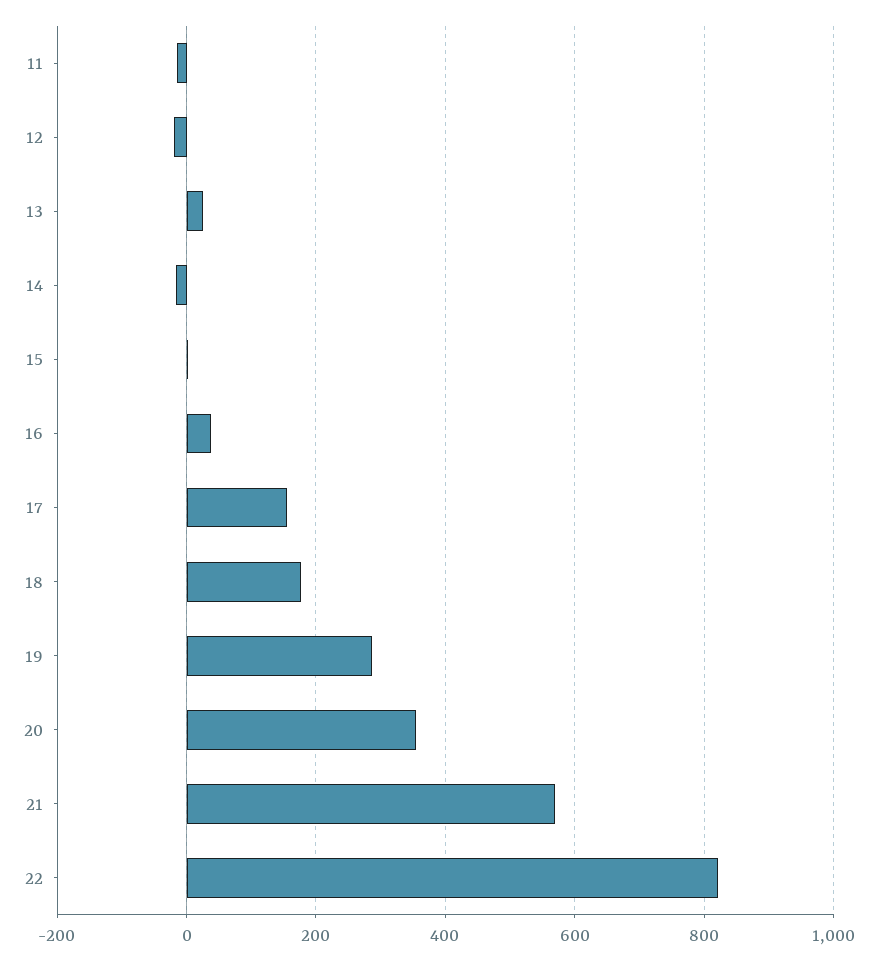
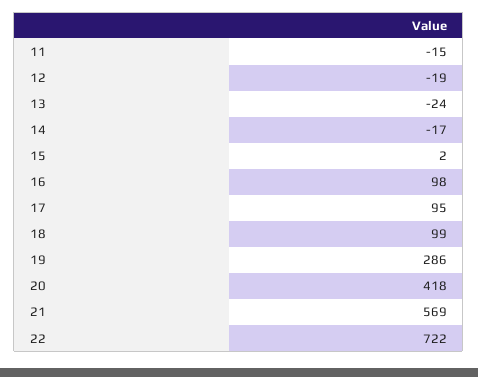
  {
    "11": -15,
    "12": -19,
-   "13": 20,
+   "13": -24,
    "14": -17,
    "15": 2,
-   "16": 40,
+   "16": 98,
-   "17": 160,
+   "17": 95,
-   "18": 180,
+   "18": 99,
    "19": 286,
-   "20": 360,
+   "20": 418,
    "21": 569,
-   "22": 820
+   "22": 722
  }

